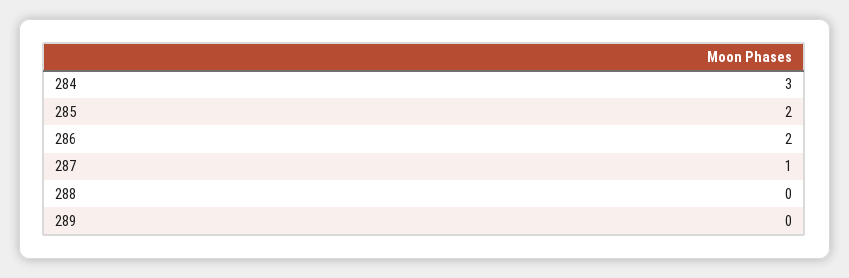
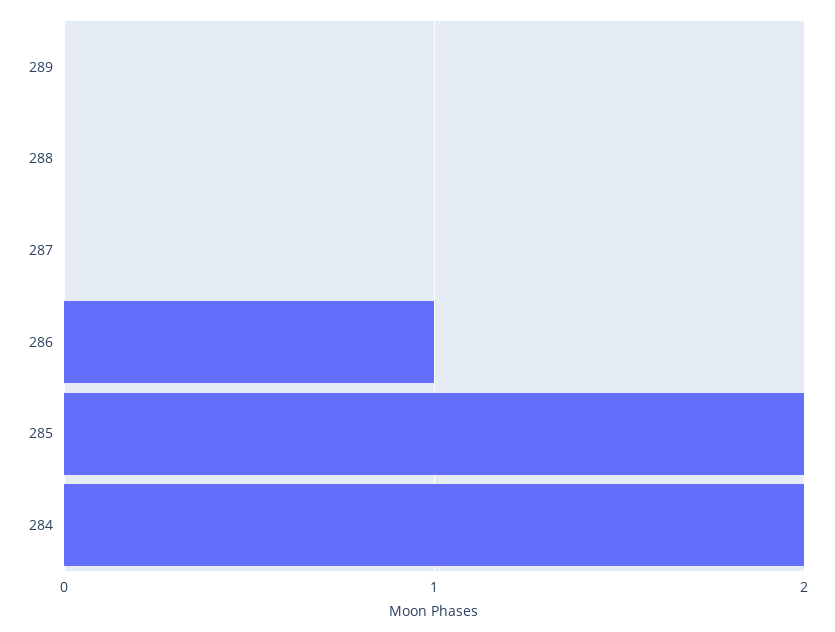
  {
-   "284": 3,
+   "284": 2,
    "285": 2,
-   "286": 2,
+   "286": 1,
-   "287": 1,
+   "287": 0,
    "288": 0,
    "289": 0
  }

